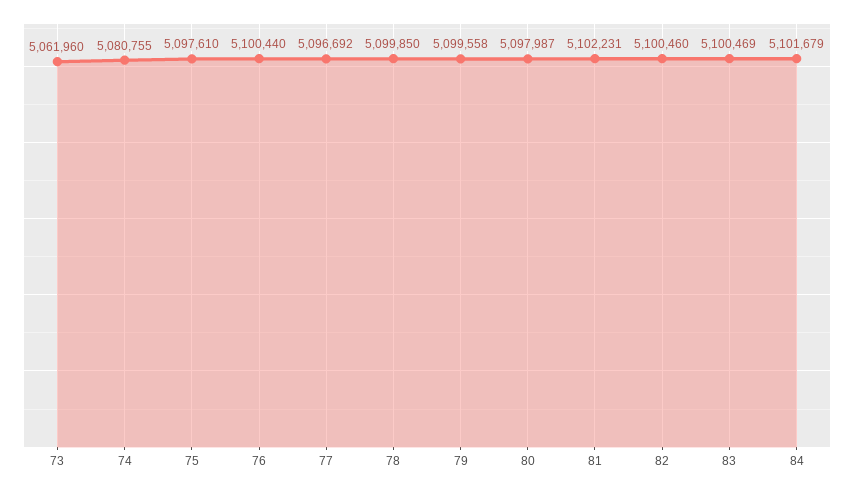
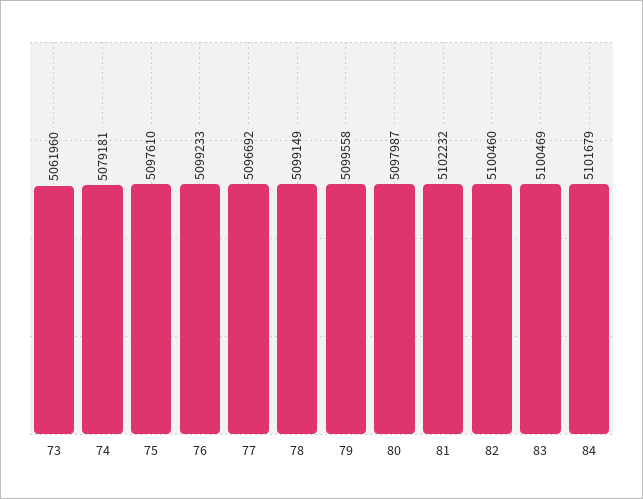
  {
    "73": 5061960,
-   "74": 5080755,
+   "74": 5079181,
    "75": 5097610,
-   "76": 5100440,
+   "76": 5099233,
    "77": 5096692,
-   "78": 5099850,
+   "78": 5099149,
    "79": 5099558,
    "80": 5097987,
-   "81": 5102231,
+   "81": 5102232,
    "82": 5100460,
    "83": 5100469,
    "84": 5101679
  }

